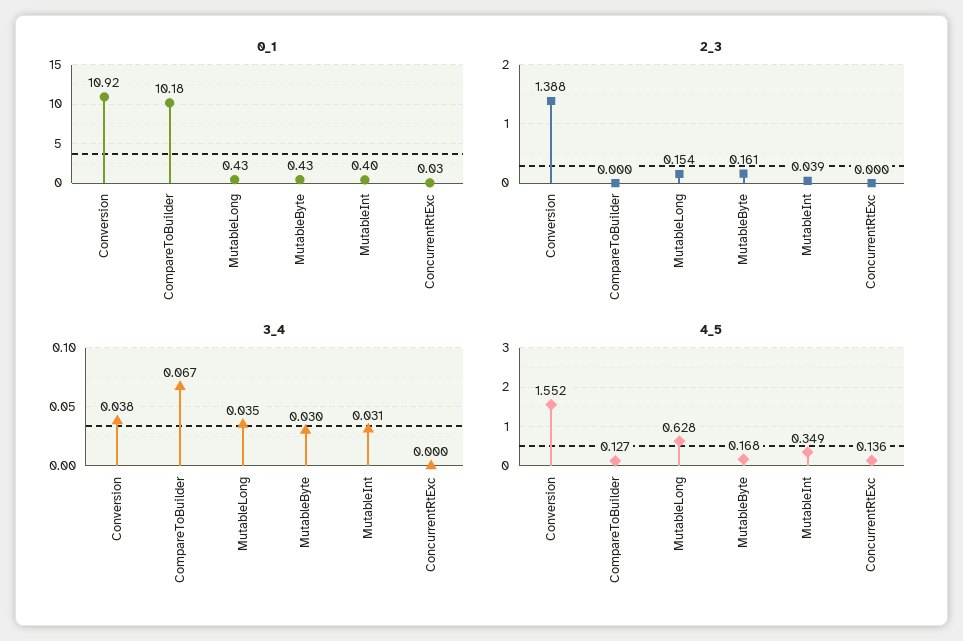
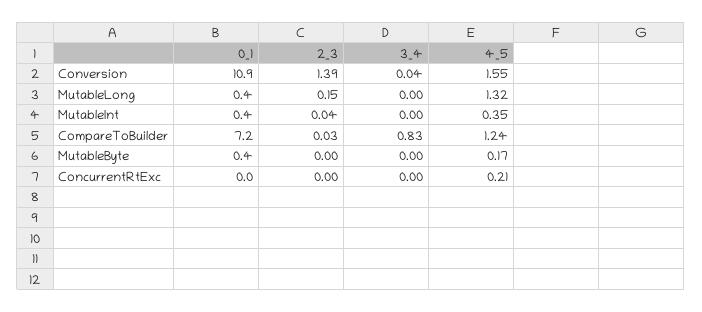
  {
    "0_1": {
      "Conversion": 10.92,
-     "CompareToBuilder": 10.18,
+     "CompareToBuilder": 7.2,
      "MutableLong": 0.43,
      "MutableByte": 0.43,
      "MutableInt": 0.4,
      "ConcurrentRtExc": 0.03
    },
    "2_3": {
      "Conversion": 1.388,
-     "CompareToBuilder": 0,
+     "CompareToBuilder": 0.03,
      "MutableLong": 0.154,
-     "MutableByte": 0.161,
+     "MutableByte": 0,
      "MutableInt": 0.039,
      "ConcurrentRtExc": 0
    },
    "3_4": {
      "Conversion": 0.038,
-     "CompareToBuilder": 0.067,
+     "CompareToBuilder": 0.83,
-     "MutableLong": 0.035,
+     "MutableLong": 0,
-     "MutableByte": 0.03,
+     "MutableByte": 0,
-     "MutableInt": 0.031,
+     "MutableInt": 0,
      "ConcurrentRtExc": 0
    },
    "4_5": {
      "Conversion": 1.552,
-     "CompareToBuilder": 0.127,
+     "CompareToBuilder": 1.24,
-     "MutableLong": 0.628,
+     "MutableLong": 1.32,
      "MutableByte": 0.168,
      "MutableInt": 0.349,
-     "ConcurrentRtExc": 0.136
+     "ConcurrentRtExc": 0.21
    }
  }

